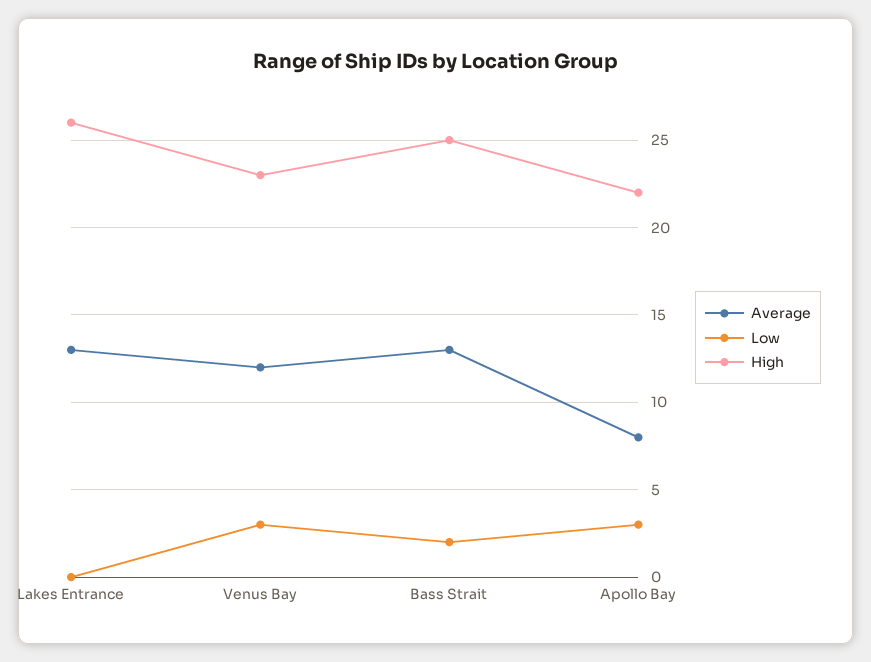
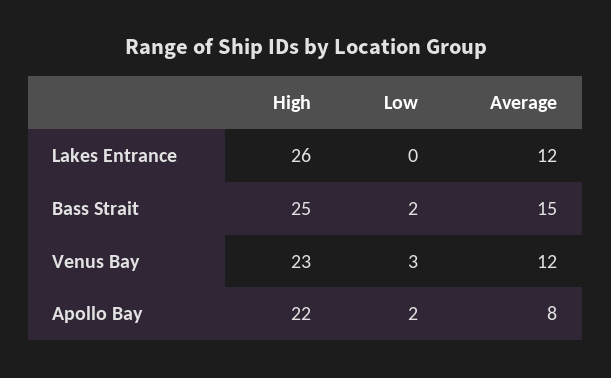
  {
    "Average": {
-     "Lakes Entrance": 13,
+     "Lakes Entrance": 12,
      "Venus Bay": 12,
-     "Bass Strait": 13,
+     "Bass Strait": 15,
      "Apollo Bay": 8
    },
    "Low": {
      "Lakes Entrance": 0,
      "Venus Bay": 3,
      "Bass Strait": 2,
-     "Apollo Bay": 3
+     "Apollo Bay": 2
    },
    "High": {
      "Lakes Entrance": 26,
      "Venus Bay": 23,
      "Bass Strait": 25,
      "Apollo Bay": 22
    }
  }

